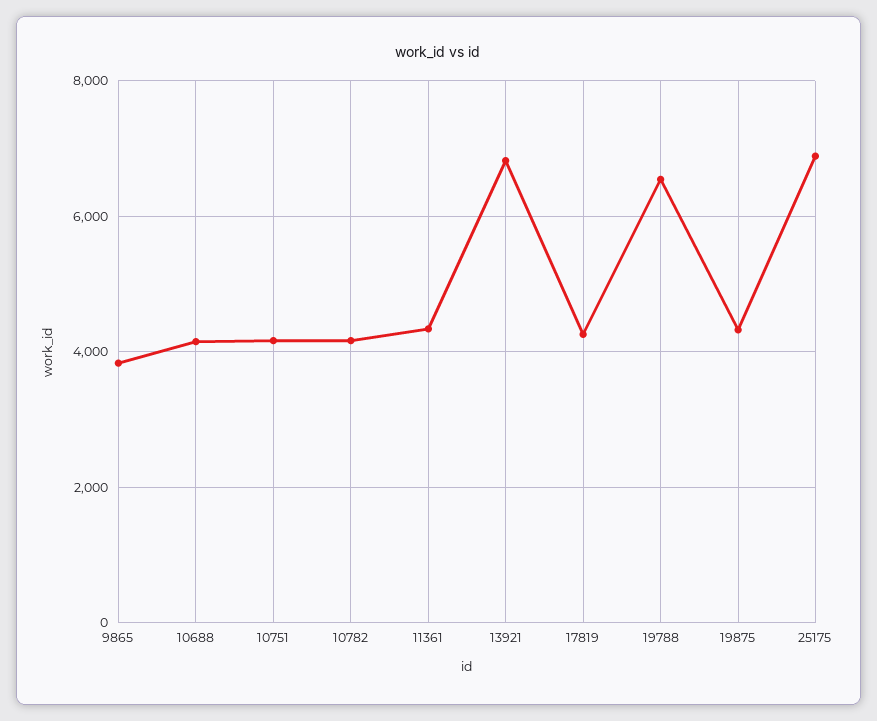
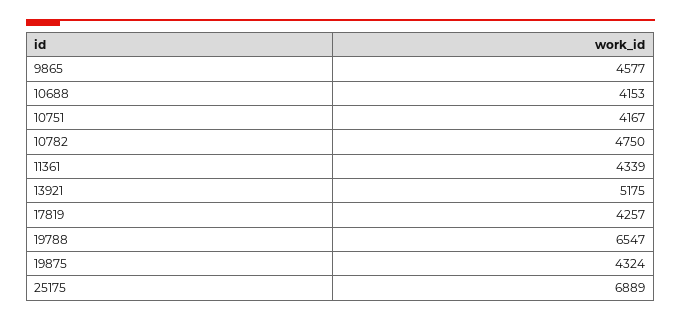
  {
-   "9865": 3800,
+   "9865": 4577,
    "10688": 4153,
    "10751": 4167,
-   "10782": 4200,
+   "10782": 4750,
    "11361": 4339,
-   "13921": 6800,
+   "13921": 5175,
    "17819": 4257,
    "19788": 6547,
    "19875": 4324,
    "25175": 6889
  }

